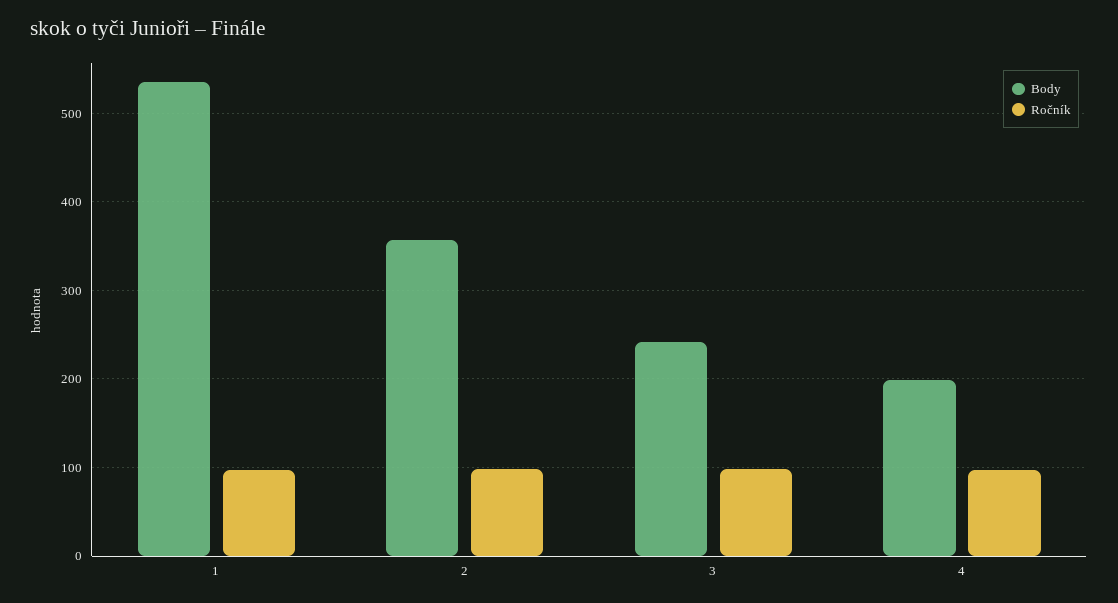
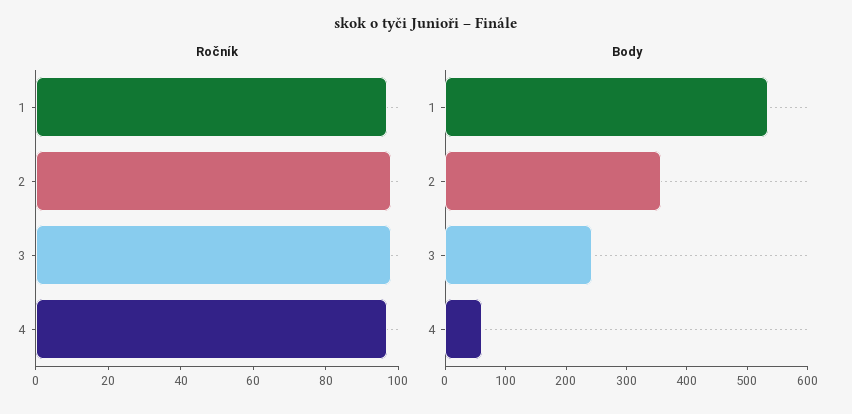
  {
    "Body": {
      "1": 540,
      "2": 360,
      "3": 240,
-     "4": 200
+     "4": 60
    },
    "Ročník": {
      "1": 95,
      "2": 100,
      "3": 100,
      "4": 95
    }
  }

